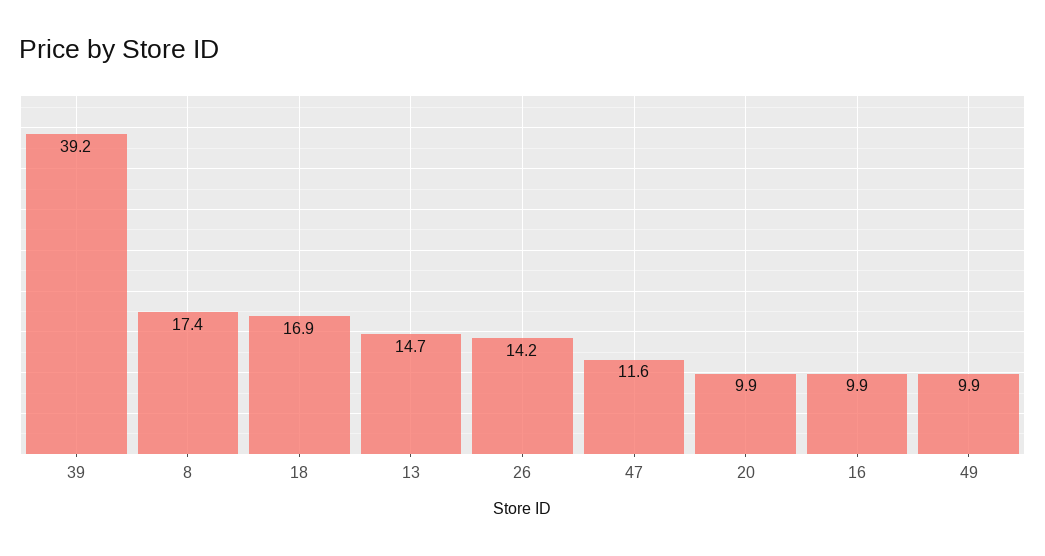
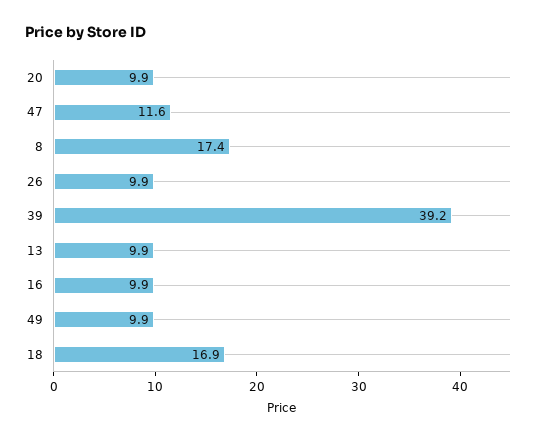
  {
    "39": 39.2,
    "8": 17.4,
    "18": 16.9,
-   "13": 14.7,
+   "13": 9.9,
-   "26": 14.2,
+   "26": 9.9,
    "47": 11.6,
    "20": 9.9,
    "16": 9.9,
    "49": 9.9
  }

